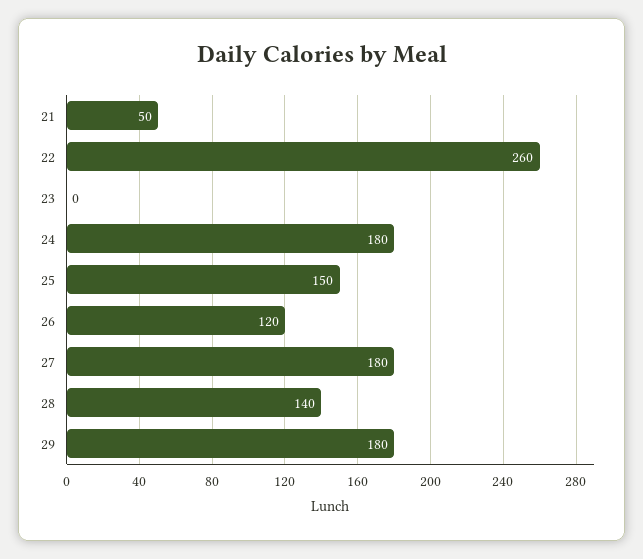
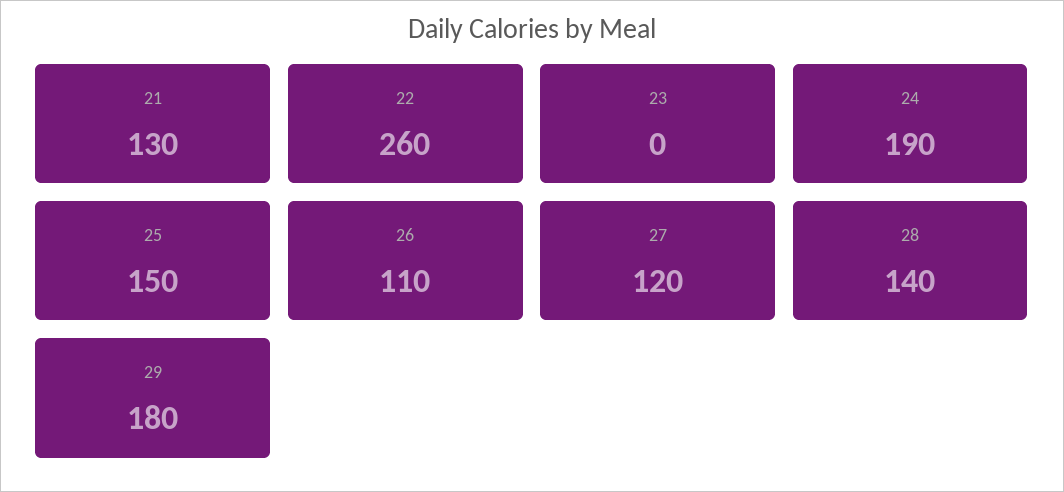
  {
-   "21": 50,
+   "21": 130,
    "22": 260,
    "23": 0,
-   "24": 180,
+   "24": 190,
    "25": 150,
-   "26": 120,
+   "26": 110,
-   "27": 180,
+   "27": 120,
    "28": 140,
    "29": 180
  }

